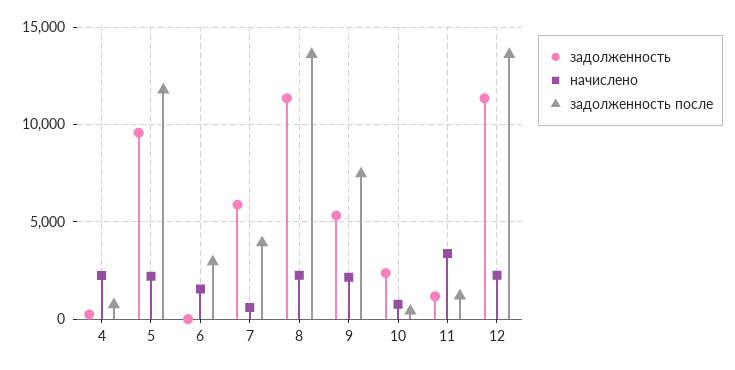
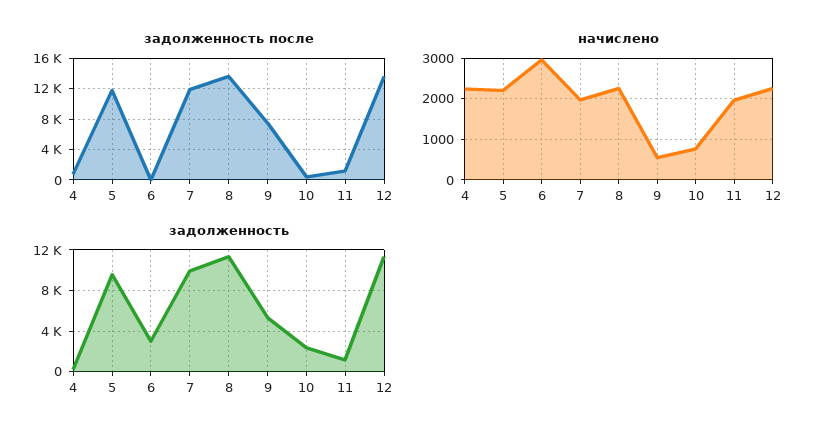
  {
    "задолженность": {
      "4": 0,
      "5": 9500,
-     "6": 0,
+     "6": 3000,
-     "7": 6000,
+     "7": 10000,
      "8": 11500,
      "9": 5500,
      "10": 2500,
      "11": 1000,
      "12": 11500
    },
    "начислено": {
      "4": 2200,
      "5": 2200,
-     "6": 1500,
+     "6": 3000,
-     "7": 500,
+     "7": 2000,
      "8": 2200,
-     "9": 2000,
+     "9": 600,
      "10": 800,
-     "11": 3500,
+     "11": 2000,
      "12": 2200
    },
    "задолженность после": {
      "4": 500,
      "5": 12000,
-     "6": 3000,
+     "6": 0,
-     "7": 4000,
+     "7": 12000,
      "8": 13500,
      "9": 7500,
      "10": 500,
      "11": 1000,
      "12": 13500
    }
  }

